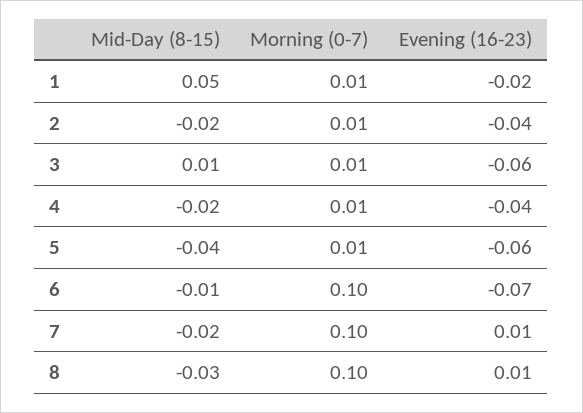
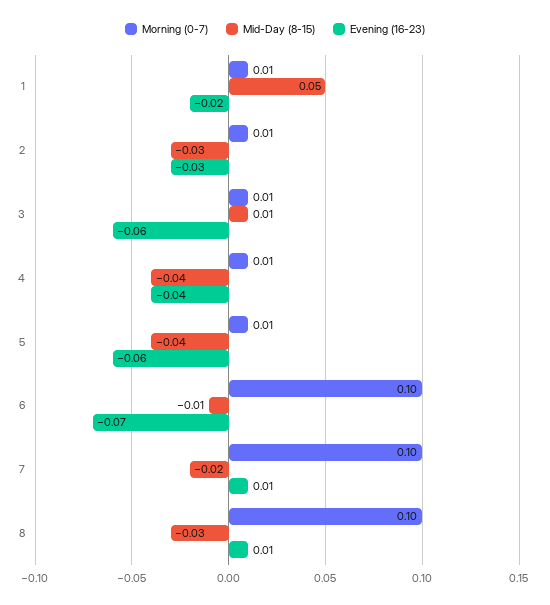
  {
    "Mid-Day (8-15)": {
      "1": 0.05,
-     "2": -0.02,
+     "2": -0.03,
      "3": 0.01,
-     "4": -0.02,
+     "4": -0.04,
      "5": -0.04,
      "6": -0.01,
      "7": -0.02,
      "8": -0.03
    },
    "Morning (0-7)": {
      "1": 0.01,
      "2": 0.01,
      "3": 0.01,
      "4": 0.01,
      "5": 0.01,
      "6": 0.1,
      "7": 0.1,
      "8": 0.1
    },
    "Evening (16-23)": {
      "1": -0.02,
-     "2": -0.04,
+     "2": -0.03,
      "3": -0.06,
      "4": -0.04,
      "5": -0.06,
      "6": -0.07,
      "7": 0.01,
      "8": 0.01
    }
  }

